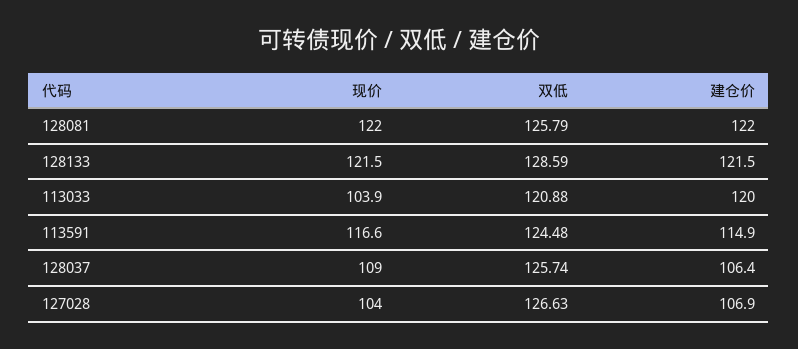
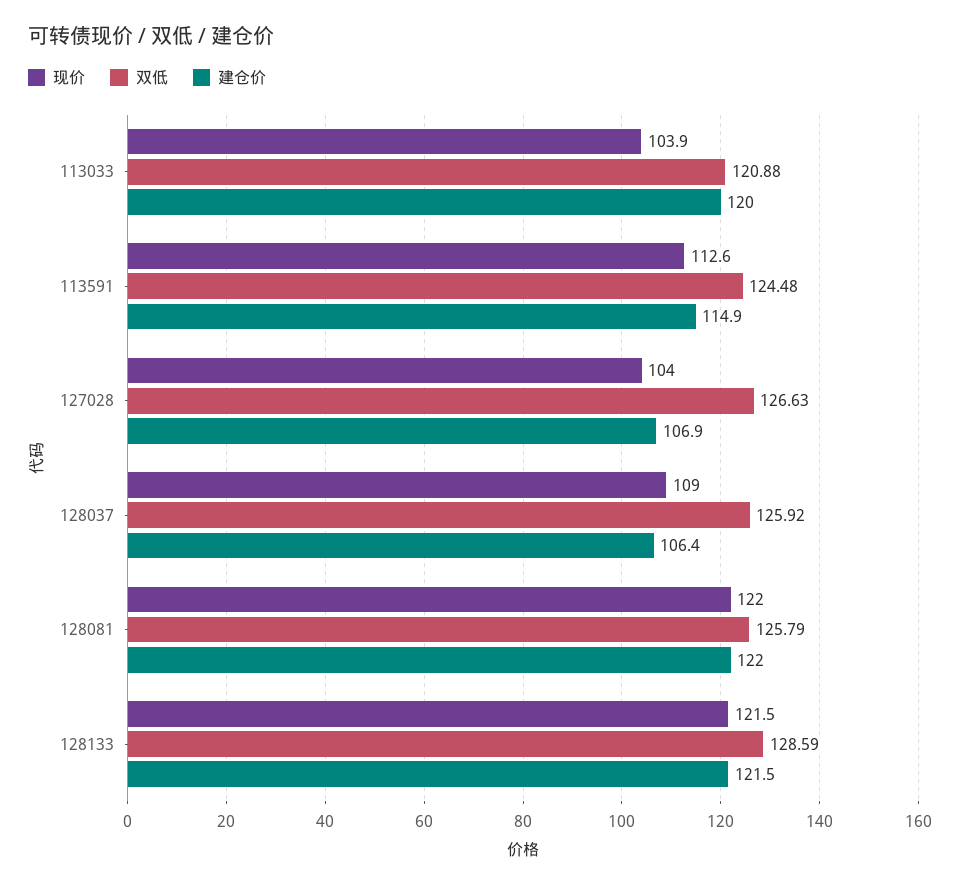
  {
    "现价": {
      "128081": 122,
      "128133": 121.5,
      "113033": 103.9,
-     "113591": 116.6,
+     "113591": 112.6,
      "128037": 109,
      "127028": 104
    },
    "双低": {
      "128081": 125.79,
      "128133": 128.59,
      "113033": 120.88,
      "113591": 124.48,
-     "128037": 125.74,
+     "128037": 125.92,
      "127028": 126.63
    },
    "建仓价": {
      "128081": 122,
      "128133": 121.5,
      "113033": 120,
      "113591": 114.9,
      "128037": 106.4,
      "127028": 106.9
    }
  }

